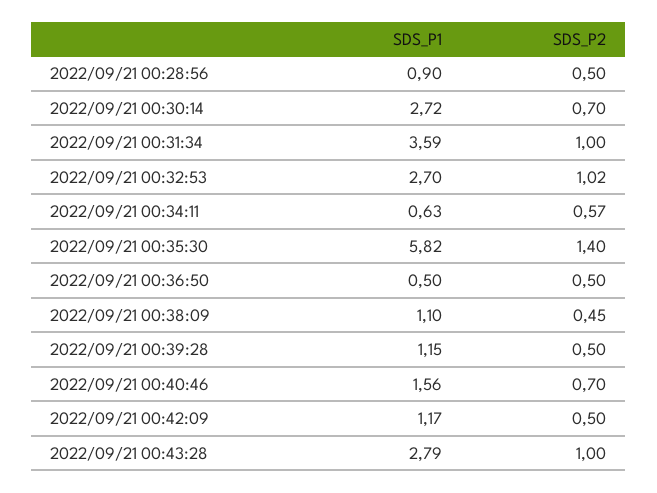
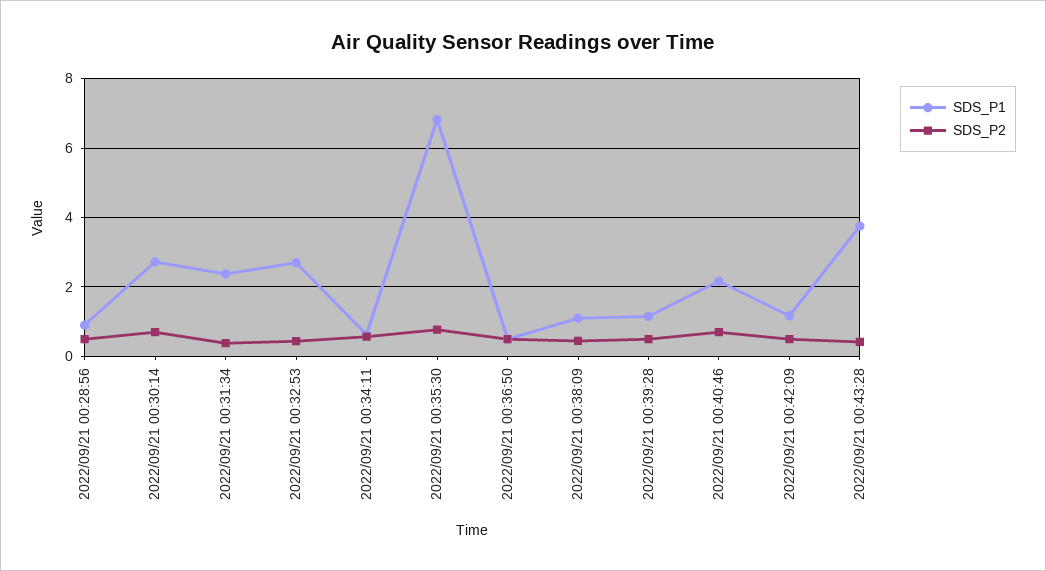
  {
    "SDS_P1": {
      "2022/09/21 00:28:56": 0.9,
      "2022/09/21 00:30:14": 2.72,
-     "2022/09/21 00:31:34": 3.59,
+     "2022/09/21 00:31:34": 2.4,
      "2022/09/21 00:32:53": 2.7,
      "2022/09/21 00:34:11": 0.63,
-     "2022/09/21 00:35:30": 5.82,
+     "2022/09/21 00:35:30": 6.8,
      "2022/09/21 00:36:50": 0.5,
      "2022/09/21 00:38:09": 1.1,
      "2022/09/21 00:39:28": 1.15,
-     "2022/09/21 00:40:46": 1.56,
+     "2022/09/21 00:40:46": 2.2,
      "2022/09/21 00:42:09": 1.17,
-     "2022/09/21 00:43:28": 2.79
+     "2022/09/21 00:43:28": 3.8
    },
    "SDS_P2": {
      "2022/09/21 00:28:56": 0.5,
      "2022/09/21 00:30:14": 0.7,
-     "2022/09/21 00:31:34": 1,
+     "2022/09/21 00:31:34": 0.4,
-     "2022/09/21 00:32:53": 1.02,
+     "2022/09/21 00:32:53": 0.4,
      "2022/09/21 00:34:11": 0.57,
-     "2022/09/21 00:35:30": 1.4,
+     "2022/09/21 00:35:30": 0.8,
      "2022/09/21 00:36:50": 0.5,
      "2022/09/21 00:38:09": 0.45,
      "2022/09/21 00:39:28": 0.5,
      "2022/09/21 00:40:46": 0.7,
      "2022/09/21 00:42:09": 0.5,
-     "2022/09/21 00:43:28": 1
+     "2022/09/21 00:43:28": 0.4
    }
  }

